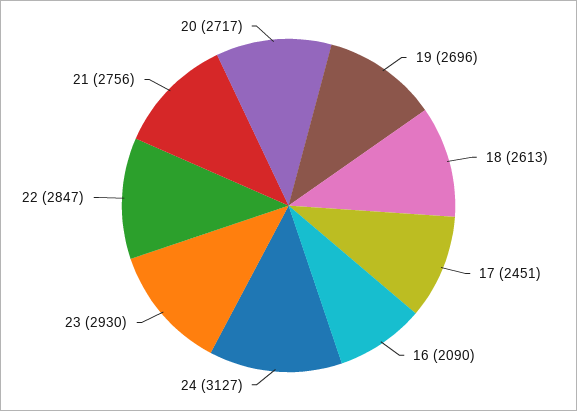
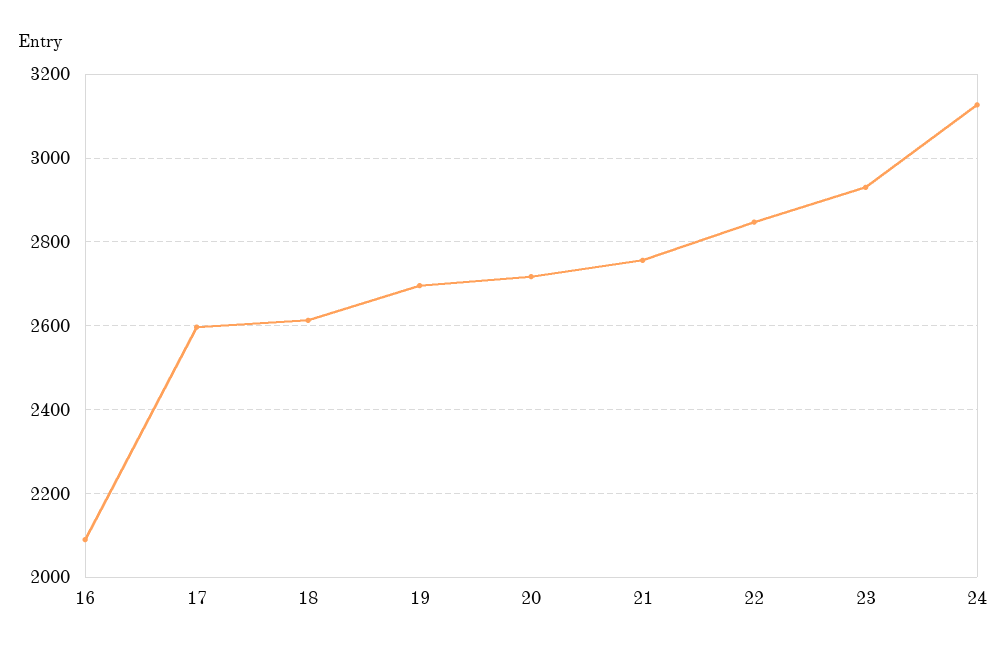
  {
    "19": 2696,
    "18": 2613,
-   "17": 2451,
+   "17": 2600,
    "16": 2090,
    "24": 3127,
    "23": 2930,
    "22": 2847,
    "21": 2756,
    "20": 2717
  }

